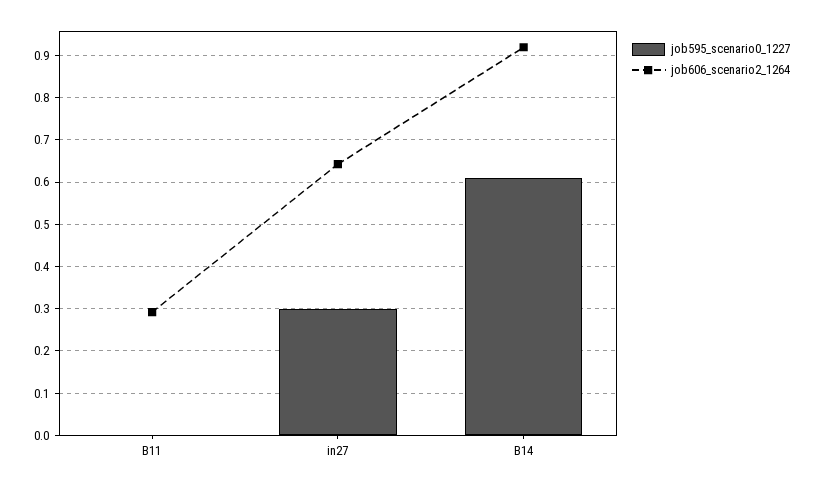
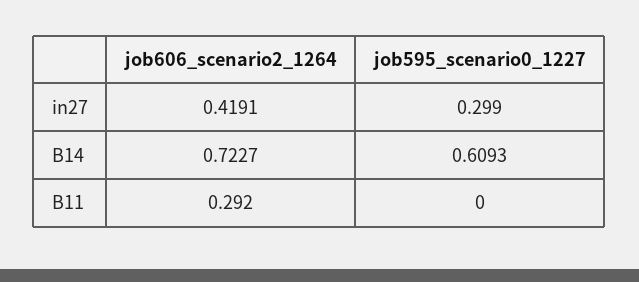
  {
    "job595_scenario0_1227": {
      "B11": 0,
      "in27": 0.299,
      "B14": 0.6093
    },
    "job606_scenario2_1264": {
      "B11": 0.292,
-     "in27": 0.64,
+     "in27": 0.4191,
-     "B14": 0.92
+     "B14": 0.7227
    }
  }

